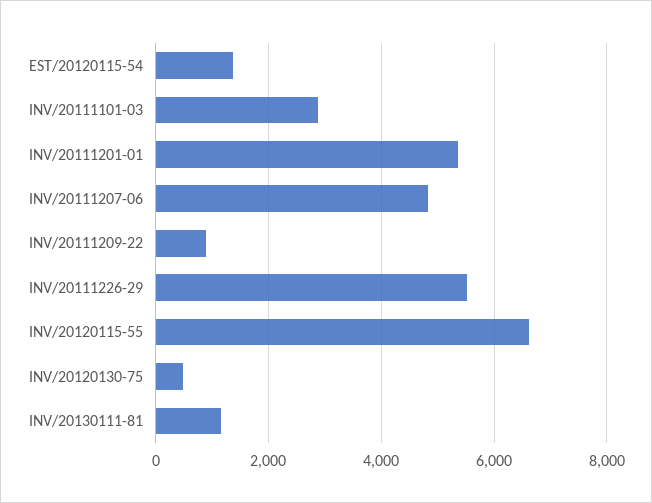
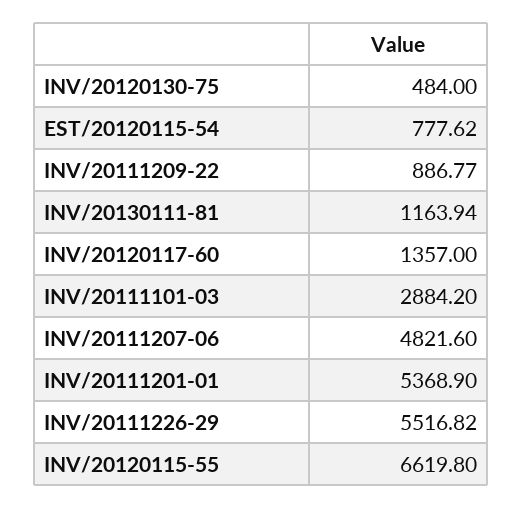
  {
-   "EST/20120115-54": 1400,
+   "EST/20120115-54": 777.62,
    "INV/20111101-03": 2884.2,
    "INV/20111201-01": 5368.9,
    "INV/20111207-06": 4821.6,
    "INV/20111209-22": 886.77,
    "INV/20111226-29": 5516.82,
    "INV/20120115-55": 6619.8,
    "INV/20120130-75": 484,
-   "INV/20130111-81": 1163.94
+   "INV/20130111-81": 1163.94,
+   "INV/20120117-60": 1357
  }

